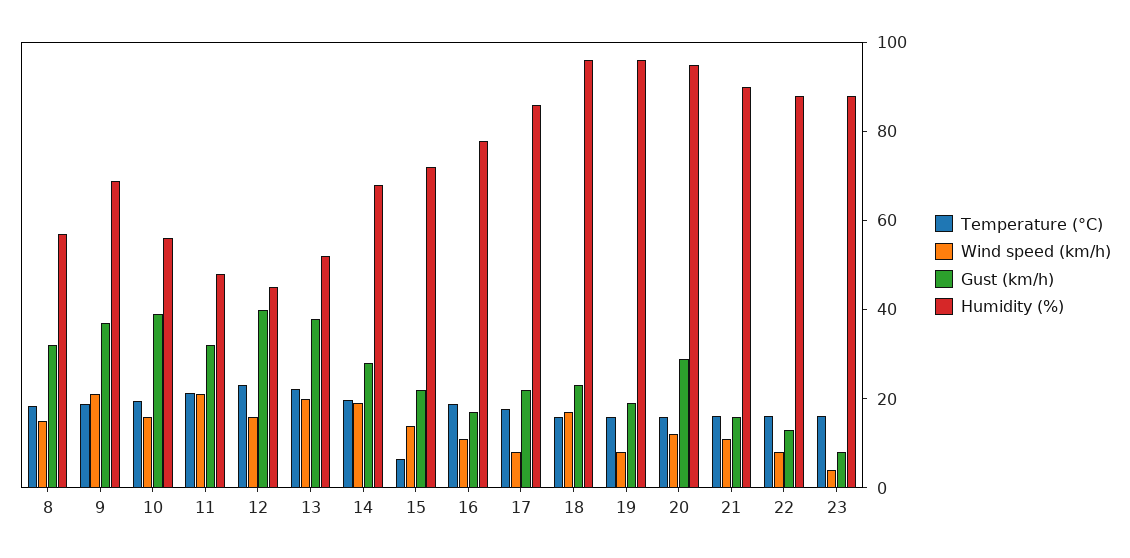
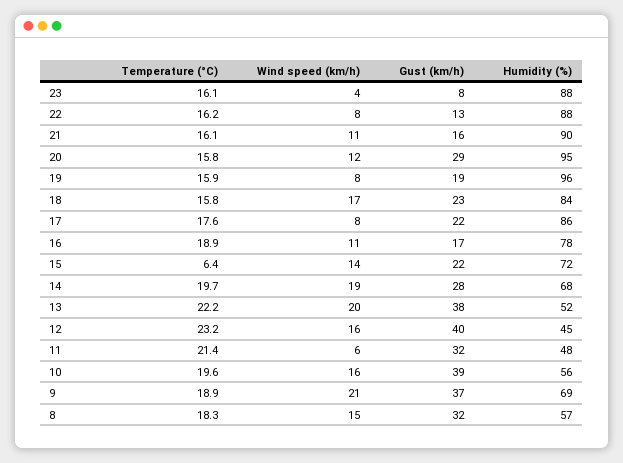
  {
    "Temperature (°C)": {
      "8": 18.3,
      "9": 18.9,
      "10": 19.6,
      "11": 21.4,
      "12": 23.2,
      "13": 22.2,
      "14": 19.7,
      "15": 6.4,
      "16": 18.9,
      "17": 17.6,
      "18": 15.8,
      "19": 15.9,
      "20": 15.8,
      "21": 16.1,
      "22": 16.2,
      "23": 16.1
    },
    "Wind speed (km/h)": {
      "8": 15,
      "9": 21,
      "10": 16,
-     "11": 20,
+     "11": 6,
      "12": 16,
      "13": 20,
      "14": 19,
      "15": 14,
      "16": 11,
      "17": 8,
      "18": 17,
      "19": 8,
      "20": 12,
      "21": 11,
      "22": 8,
      "23": 4
    },
    "Gust (km/h)": {
      "8": 32,
      "9": 37,
      "10": 39,
      "11": 32,
      "12": 40,
      "13": 38,
      "14": 28,
      "15": 22,
      "16": 17,
      "17": 22,
      "18": 23,
      "19": 19,
      "20": 29,
      "21": 16,
      "22": 13,
      "23": 8
    },
    "Humidity (%)": {
      "8": 57,
      "9": 69,
      "10": 56,
      "11": 48,
      "12": 45,
      "13": 52,
      "14": 68,
      "15": 72,
      "16": 78,
      "17": 86,
-     "18": 95,
+     "18": 84,
      "19": 96,
      "20": 95,
      "21": 90,
      "22": 88,
      "23": 88
    }
  }

